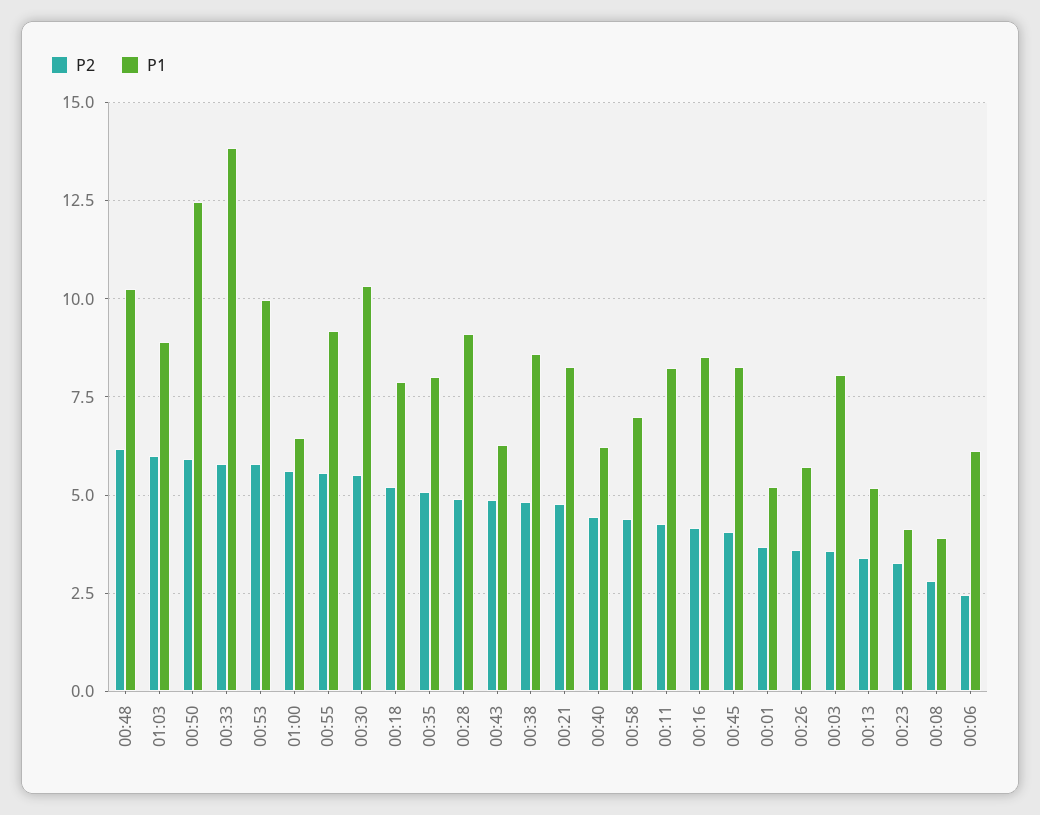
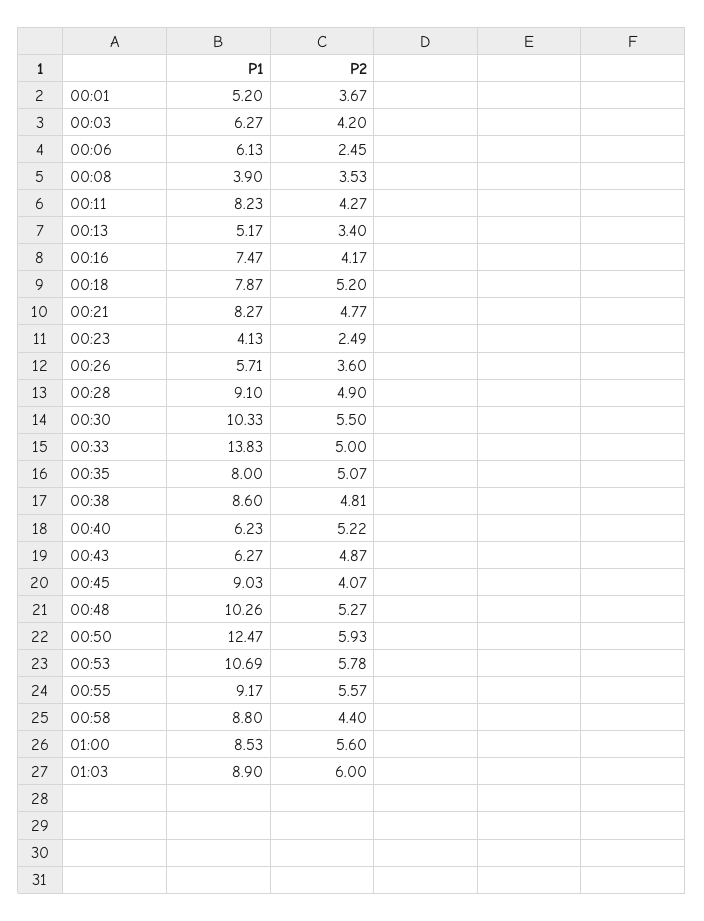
  {
    "P2": {
-     "00:48": 6.25,
+     "00:48": 5.27,
      "01:03": 6,
      "00:50": 5.93,
-     "00:33": 5.75,
+     "00:33": 5,
      "00:53": 5.78,
      "01:00": 5.6,
      "00:55": 5.57,
      "00:30": 5.5,
      "00:18": 5.2,
      "00:35": 5.07,
      "00:28": 4.9,
      "00:43": 4.87,
      "00:38": 4.81,
      "00:21": 4.77,
-     "00:40": 4.5,
+     "00:40": 5.22,
      "00:58": 4.4,
      "00:11": 4.27,
      "00:16": 4.17,
      "00:45": 4.07,
      "00:01": 3.67,
      "00:26": 3.6,
-     "00:03": 3.5,
+     "00:03": 4.2,
      "00:13": 3.4,
-     "00:23": 3.25,
+     "00:23": 2.49,
-     "00:08": 2.75,
+     "00:08": 3.53,
      "00:06": 2.45
    },
    "P1": {
      "00:48": 10.26,
      "01:03": 8.9,
      "00:50": 12.47,
      "00:33": 13.83,
-     "00:53": 10,
+     "00:53": 10.69,
-     "01:00": 6.5,
+     "01:00": 8.53,
      "00:55": 9.17,
      "00:30": 10.33,
      "00:18": 7.87,
      "00:35": 8,
      "00:28": 9.1,
      "00:43": 6.27,
      "00:38": 8.6,
      "00:21": 8.27,
      "00:40": 6.23,
-     "00:58": 7,
+     "00:58": 8.8,
      "00:11": 8.23,
-     "00:16": 8.5,
+     "00:16": 7.47,
-     "00:45": 8.25,
+     "00:45": 9.03,
      "00:01": 5.2,
      "00:26": 5.71,
-     "00:03": 8,
+     "00:03": 6.27,
      "00:13": 5.17,
      "00:23": 4.13,
      "00:08": 3.9,
      "00:06": 6.13
    }
  }

